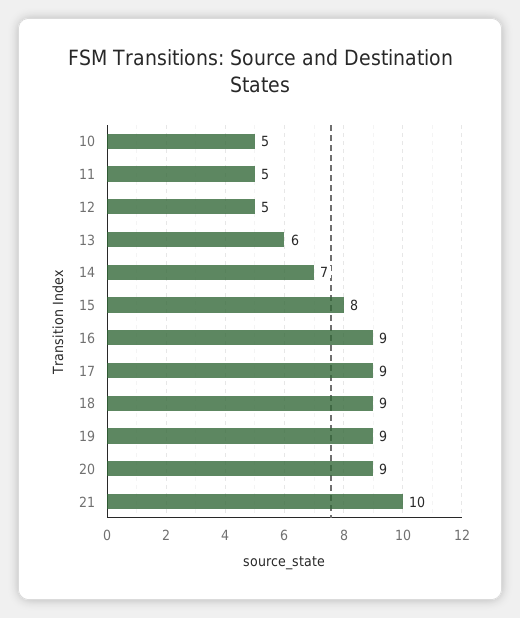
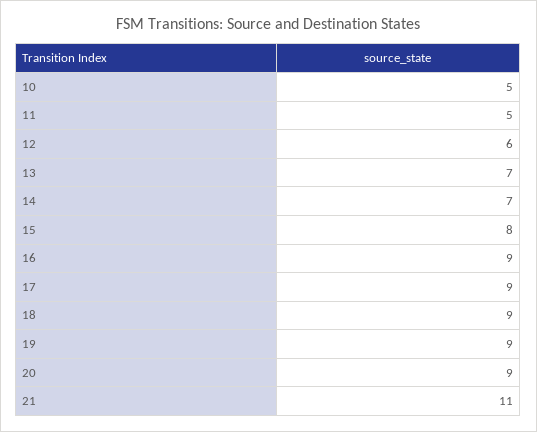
  {
    "10": 5,
    "11": 5,
-   "12": 5,
+   "12": 6,
-   "13": 6,
+   "13": 7,
    "14": 7,
    "15": 8,
    "16": 9,
    "17": 9,
    "18": 9,
    "19": 9,
    "20": 9,
-   "21": 10
+   "21": 11
  }

